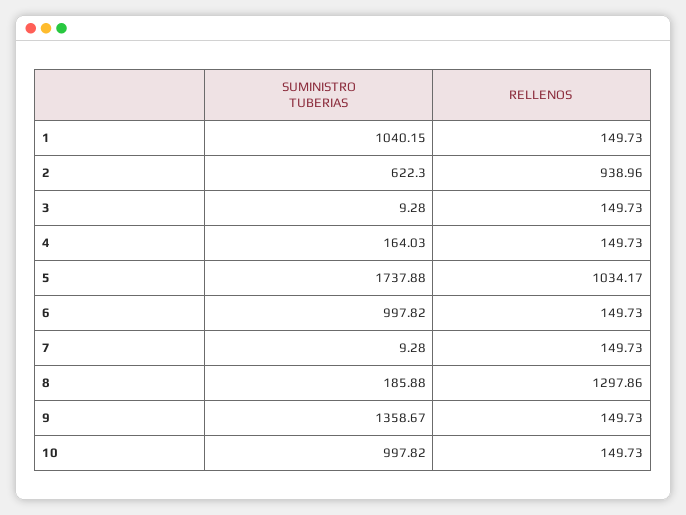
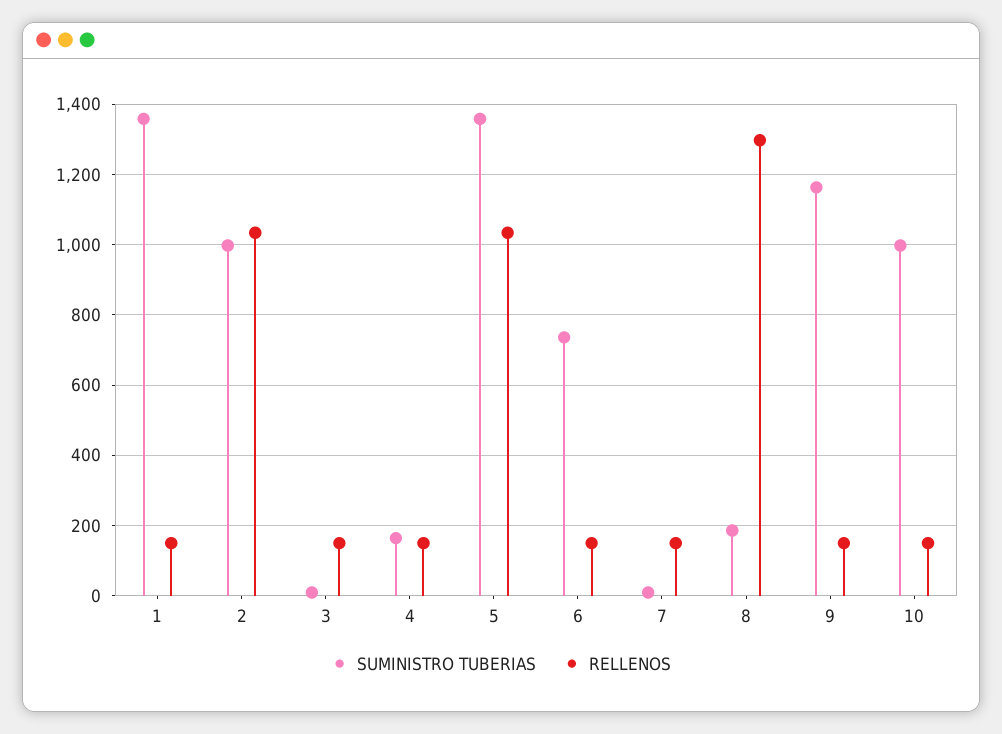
  {
    "SUMINISTRO TUBERIAS": {
-     "1": 1040.15,
+     "1": 1360,
-     "2": 622.3,
+     "2": 1000,
      "3": 9.28,
      "4": 164.03,
-     "5": 1737.88,
+     "5": 1360,
-     "6": 997.82,
+     "6": 740,
      "7": 9.28,
      "8": 185.88,
-     "9": 1358.67,
+     "9": 1160,
      "10": 997.82
    },
    "RELLENOS": {
      "1": 149.73,
-     "2": 938.96,
+     "2": 1040,
      "3": 149.73,
      "4": 149.73,
      "5": 1034.17,
      "6": 149.73,
      "7": 149.73,
      "8": 1297.86,
      "9": 149.73,
      "10": 149.73
    }
  }

